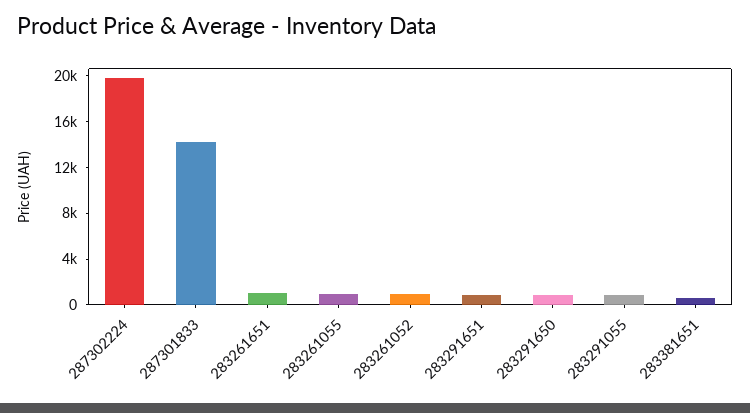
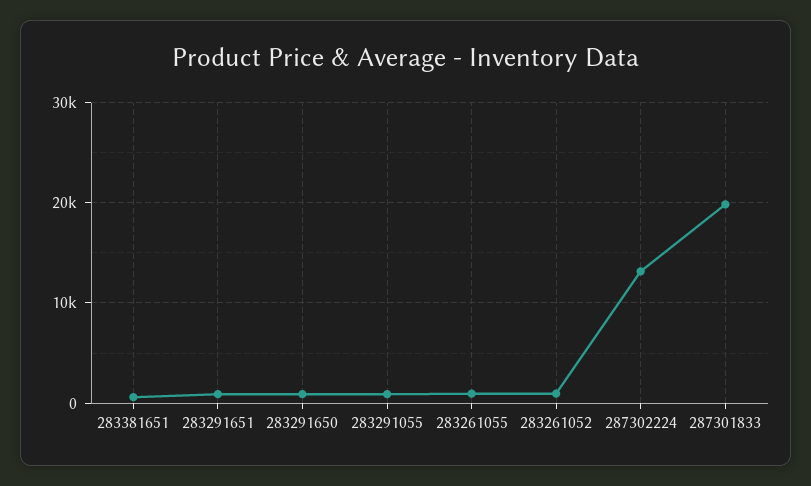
  {
-   "287302224": 20000,
+   "287302224": 13000,
-   "287301833": 14000,
+   "287301833": 20000,
-   "283261651": 1000,
    "283261055": 1000,
    "283261052": 1000,
    "283291651": 1000,
    "283291650": 1000,
    "283291055": 1000,
    "283381651": 1000
  }

